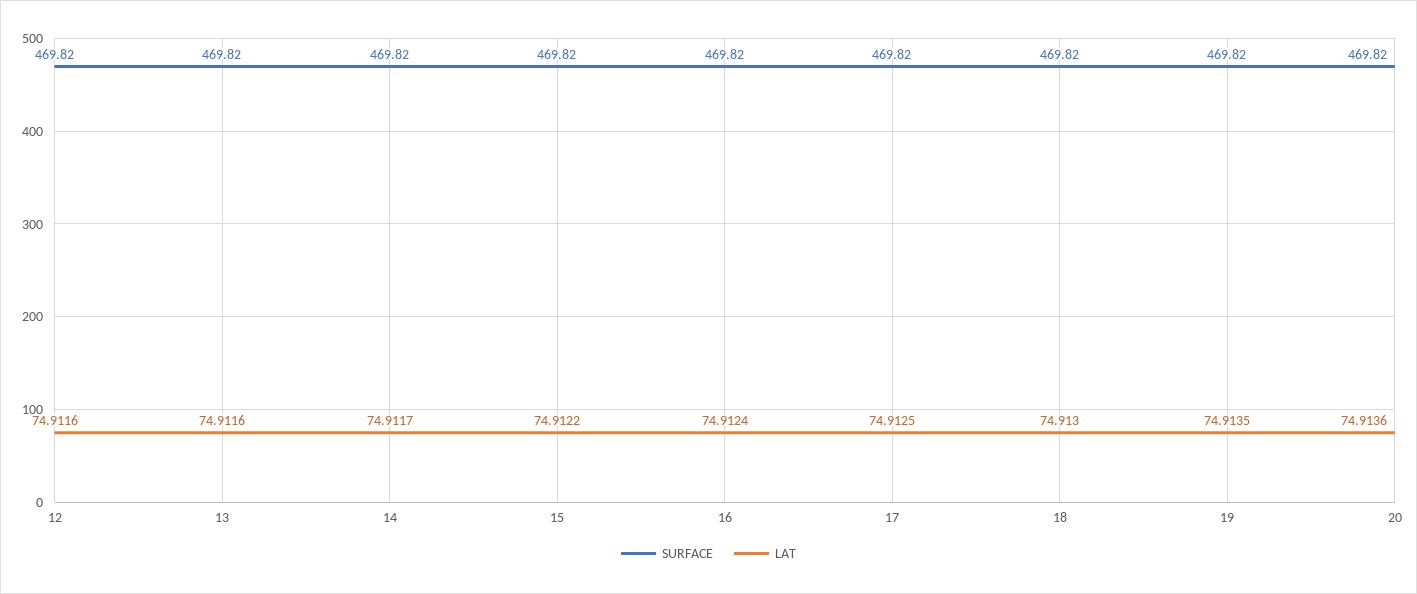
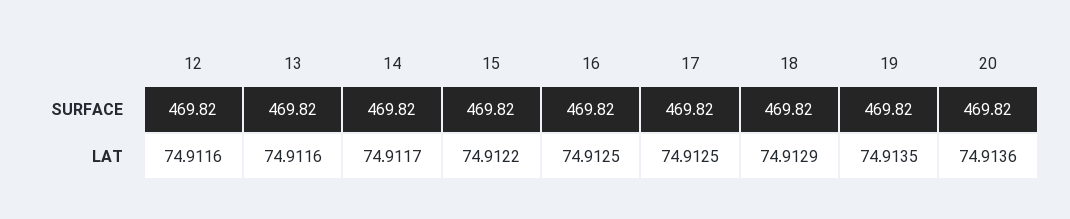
  {
    "SURFACE": {
      "12": 469.82,
      "13": 469.82,
      "14": 469.82,
      "15": 469.82,
      "16": 469.82,
      "17": 469.82,
      "18": 469.82,
      "19": 469.82,
      "20": 469.82
    },
    "LAT": {
      "12": 74.9116,
      "13": 74.9116,
      "14": 74.9117,
      "15": 74.9122,
-     "16": 74.9124,
+     "16": 74.9125,
      "17": 74.9125,
-     "18": 74.913,
+     "18": 74.9129,
      "19": 74.9135,
      "20": 74.9136
    }
  }

